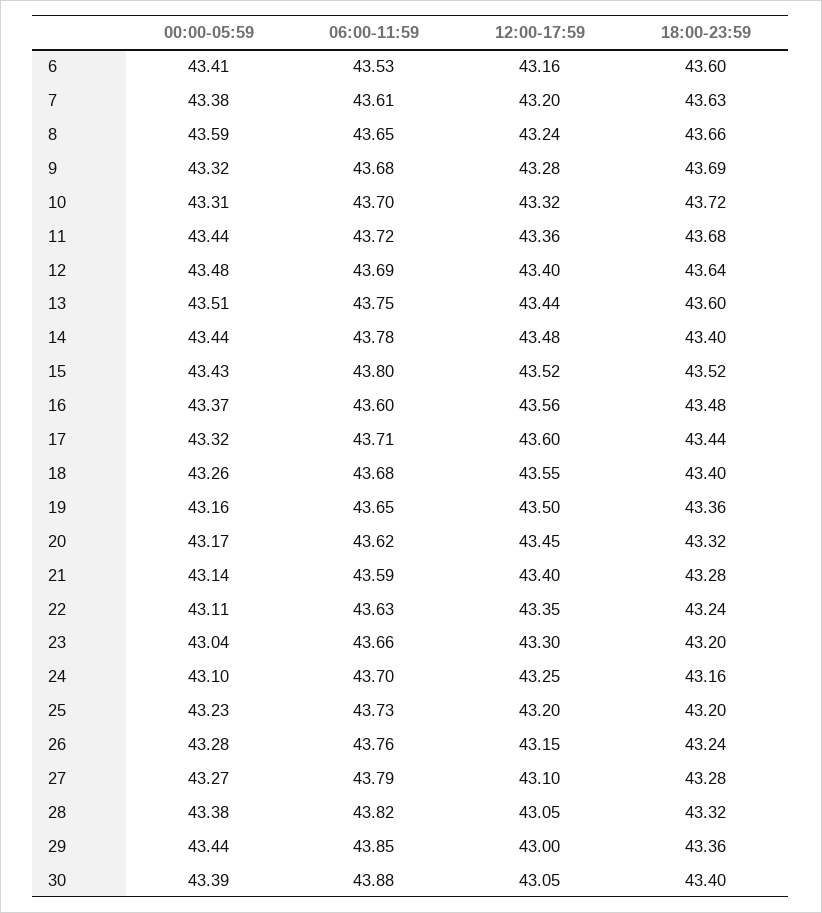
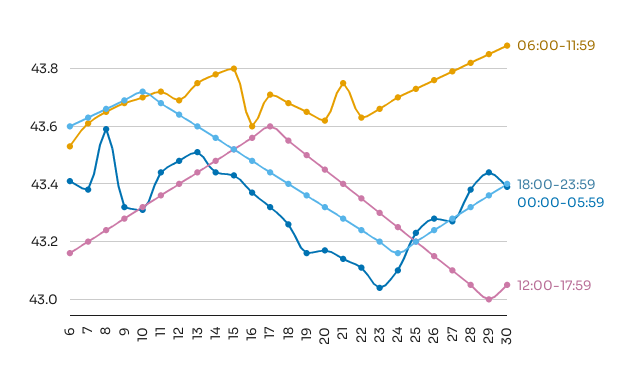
  {
    "00:00-05:59": {
      "6": 43.41,
      "7": 43.38,
      "8": 43.59,
      "9": 43.32,
      "10": 43.31,
      "11": 43.44,
      "12": 43.48,
      "13": 43.51,
      "14": 43.44,
      "15": 43.43,
      "16": 43.37,
      "17": 43.32,
      "18": 43.26,
      "19": 43.16,
      "20": 43.17,
      "21": 43.14,
      "22": 43.11,
      "23": 43.04,
      "24": 43.1,
      "25": 43.23,
      "26": 43.28,
      "27": 43.27,
      "28": 43.38,
      "29": 43.44,
      "30": 43.39
    },
    "06:00-11:59": {
      "6": 43.53,
      "7": 43.61,
      "8": 43.65,
      "9": 43.68,
      "10": 43.7,
      "11": 43.72,
      "12": 43.69,
      "13": 43.75,
      "14": 43.78,
      "15": 43.8,
      "16": 43.6,
      "17": 43.71,
      "18": 43.68,
      "19": 43.65,
      "20": 43.62,
-     "21": 43.59,
+     "21": 43.75,
      "22": 43.63,
      "23": 43.66,
      "24": 43.7,
      "25": 43.73,
      "26": 43.76,
      "27": 43.79,
      "28": 43.82,
      "29": 43.85,
      "30": 43.88
    },
    "12:00-17:59": {
      "6": 43.16,
      "7": 43.2,
      "8": 43.24,
      "9": 43.28,
      "10": 43.32,
      "11": 43.36,
      "12": 43.4,
      "13": 43.44,
      "14": 43.48,
      "15": 43.52,
      "16": 43.56,
      "17": 43.6,
      "18": 43.55,
      "19": 43.5,
      "20": 43.45,
      "21": 43.4,
      "22": 43.35,
      "23": 43.3,
      "24": 43.25,
      "25": 43.2,
      "26": 43.15,
      "27": 43.1,
      "28": 43.05,
      "29": 43,
      "30": 43.05
    },
    "18:00-23:59": {
      "6": 43.6,
      "7": 43.63,
      "8": 43.66,
      "9": 43.69,
      "10": 43.72,
      "11": 43.68,
      "12": 43.64,
      "13": 43.6,
-     "14": 43.4,
+     "14": 43.55,
      "15": 43.52,
      "16": 43.48,
      "17": 43.44,
      "18": 43.4,
      "19": 43.36,
      "20": 43.32,
      "21": 43.28,
      "22": 43.24,
      "23": 43.2,
      "24": 43.16,
      "25": 43.2,
      "26": 43.24,
      "27": 43.28,
      "28": 43.32,
      "29": 43.36,
      "30": 43.4
    }
  }

